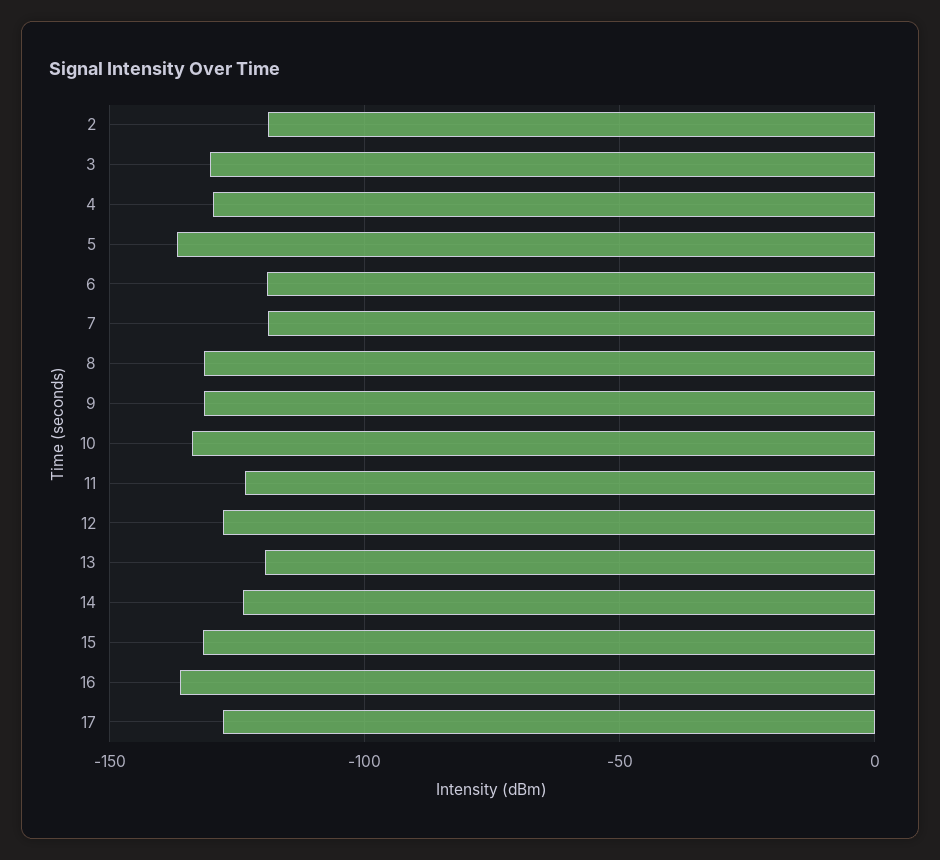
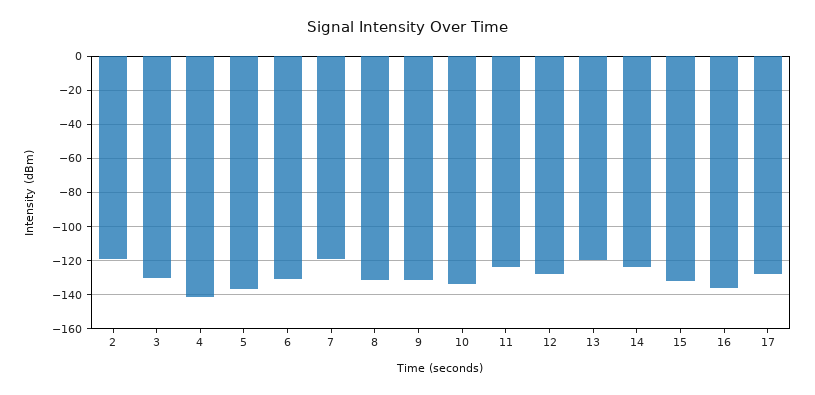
  {
    "2": -120,
    "3": -130,
-   "4": -130,
+   "4": -140,
    "5": -135,
-   "6": -120,
+   "6": -130,
    "7": -120,
    "8": -130,
    "9": -130,
    "10": -135,
    "11": -125,
    "12": -130,
    "13": -120,
    "14": -125,
    "15": -130,
    "16": -135,
    "17": -130
  }

